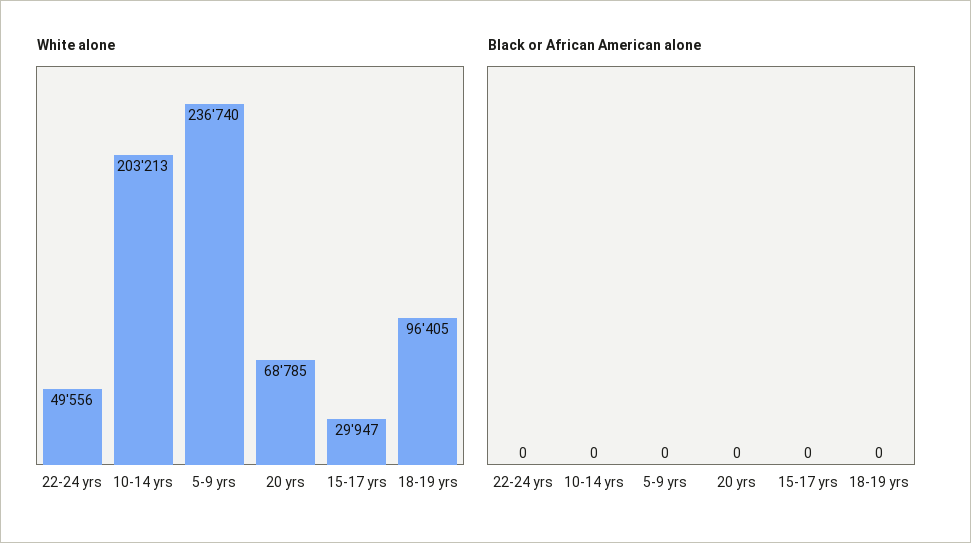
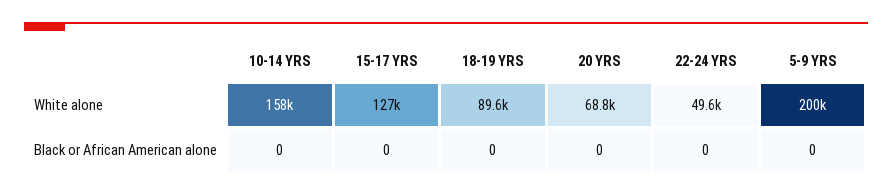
  {
    "White alone": {
      "22-24 yrs": 49556,
-     "10-14 yrs": 203213,
+     "10-14 yrs": 158000,
-     "5-9 yrs": 236740,
+     "5-9 yrs": 200000,
      "20 yrs": 68785,
-     "15-17 yrs": 29947,
+     "15-17 yrs": 127000,
-     "18-19 yrs": 96405
+     "18-19 yrs": 89600
    },
    "Black or African American alone": {
      "22-24 yrs": 0,
      "10-14 yrs": 0,
      "5-9 yrs": 0,
      "20 yrs": 0,
      "15-17 yrs": 0,
      "18-19 yrs": 0
    }
  }

